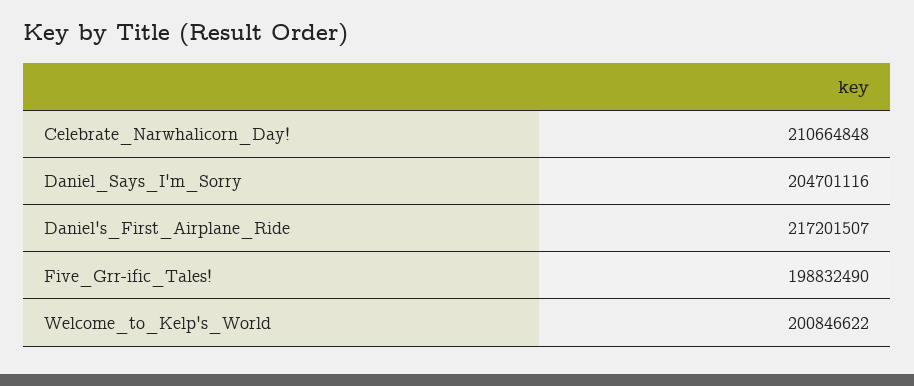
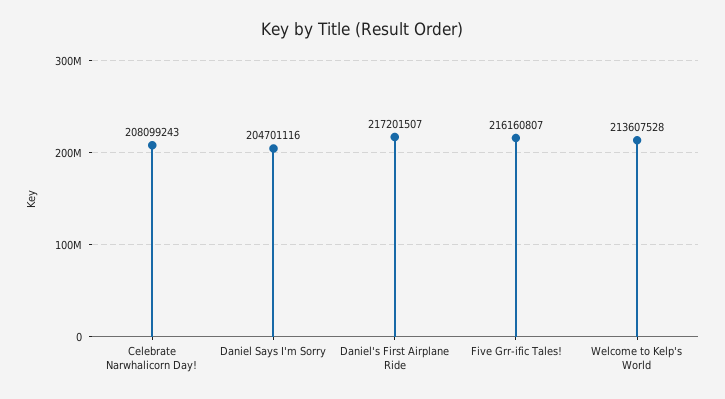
  {
-   "Celebrate_Narwhalicorn_Day!": 210664848,
+   "Celebrate_Narwhalicorn_Day!": 208099243,
    "Daniel_Says_I'm_Sorry": 204701116,
    "Daniel's_First_Airplane_Ride": 217201507,
-   "Five_Grr-ific_Tales!": 198832490,
+   "Five_Grr-ific_Tales!": 216160807,
-   "Welcome_to_Kelp's_World": 200846622
+   "Welcome_to_Kelp's_World": 213607528
  }

